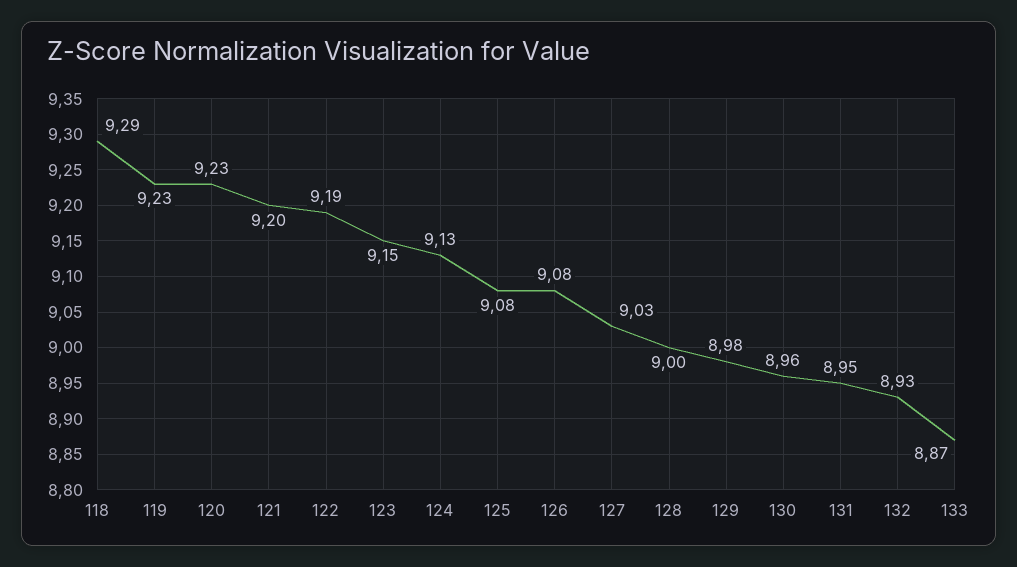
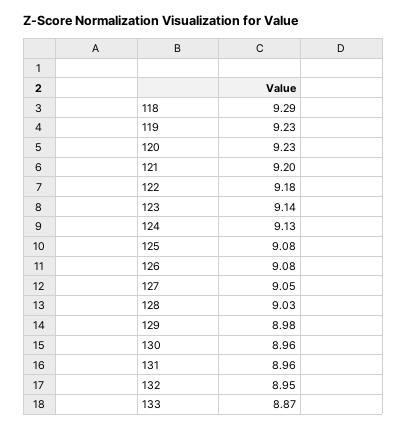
  {
    "118": 9.29,
    "119": 9.23,
    "120": 9.23,
    "121": 9.2,
-   "122": 9.19,
+   "122": 9.18,
-   "123": 9.15,
+   "123": 9.14,
    "124": 9.13,
    "125": 9.08,
    "126": 9.08,
-   "127": 9.03,
+   "127": 9.05,
-   "128": 9,
+   "128": 9.03,
    "129": 8.98,
    "130": 8.96,
-   "131": 8.95,
+   "131": 8.96,
-   "132": 8.93,
+   "132": 8.95,
    "133": 8.87
  }

